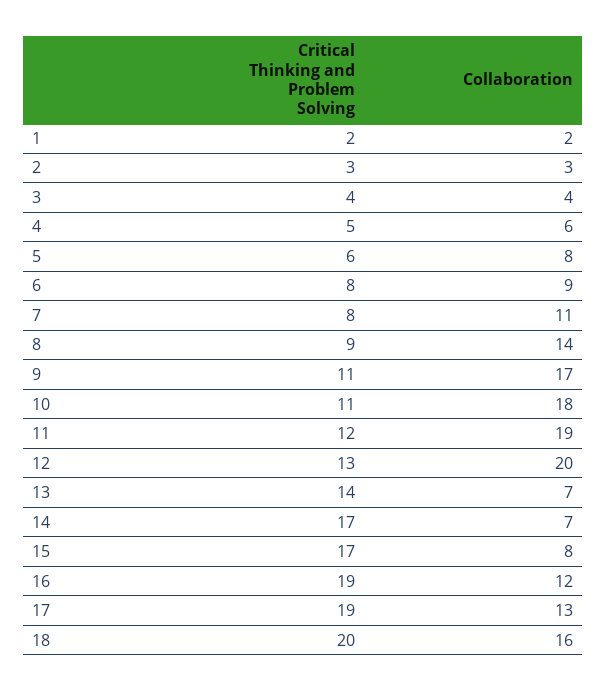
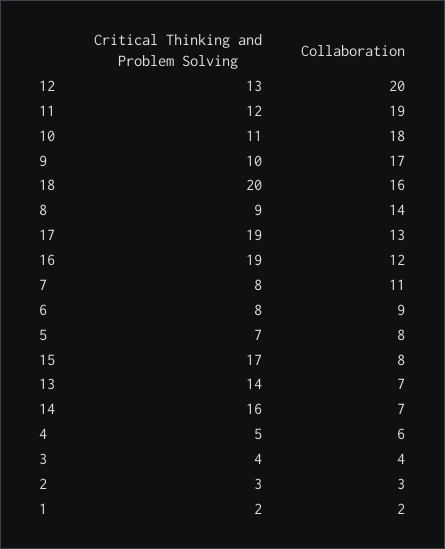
  {
    "Critical Thinking and Problem Solving": {
      "1": 2,
      "2": 3,
      "3": 4,
      "4": 5,
-     "5": 6,
+     "5": 7,
      "6": 8,
      "7": 8,
      "8": 9,
-     "9": 11,
+     "9": 10,
      "10": 11,
      "11": 12,
      "12": 13,
      "13": 14,
-     "14": 17,
+     "14": 16,
      "15": 17,
      "16": 19,
      "17": 19,
      "18": 20
    },
    "Collaboration": {
      "1": 2,
      "2": 3,
      "3": 4,
      "4": 6,
      "5": 8,
      "6": 9,
      "7": 11,
      "8": 14,
      "9": 17,
      "10": 18,
      "11": 19,
      "12": 20,
      "13": 7,
      "14": 7,
      "15": 8,
      "16": 12,
      "17": 13,
      "18": 16
    }
  }

